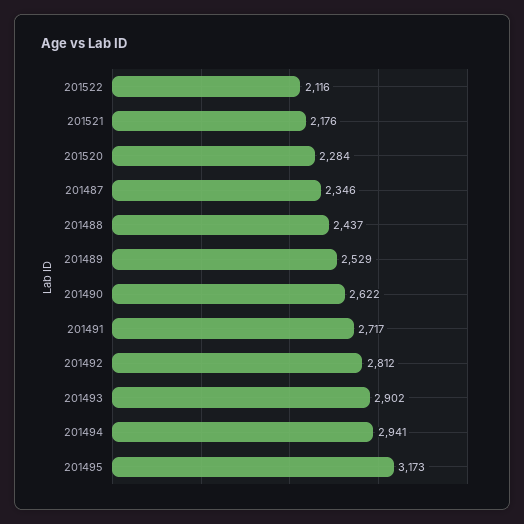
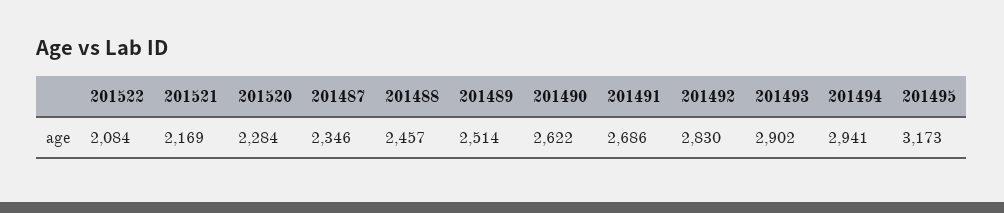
  {
-   "201522": 2116,
+   "201522": 2084,
-   "201521": 2176,
+   "201521": 2169,
    "201520": 2284,
    "201487": 2346,
-   "201488": 2437,
+   "201488": 2457,
-   "201489": 2529,
+   "201489": 2514,
    "201490": 2622,
-   "201491": 2717,
+   "201491": 2686,
-   "201492": 2812,
+   "201492": 2830,
    "201493": 2902,
    "201494": 2941,
    "201495": 3173
  }

